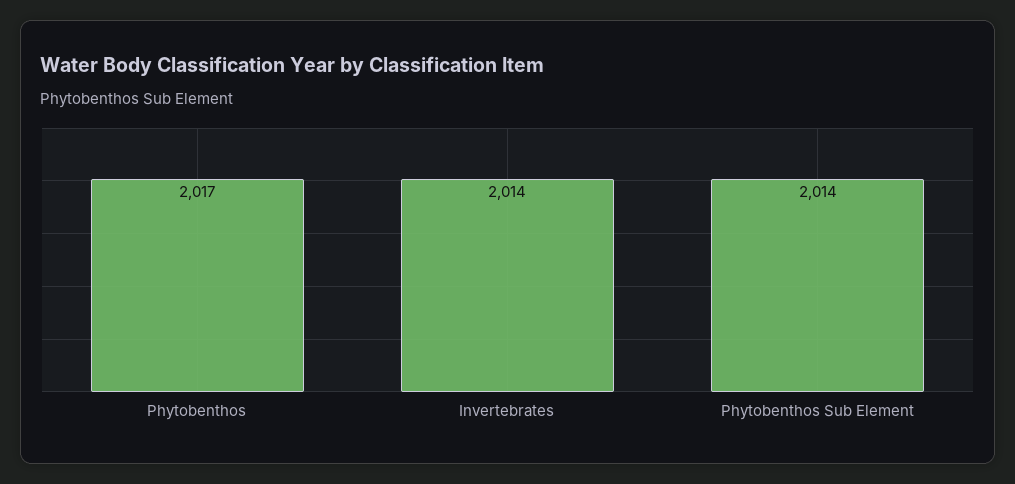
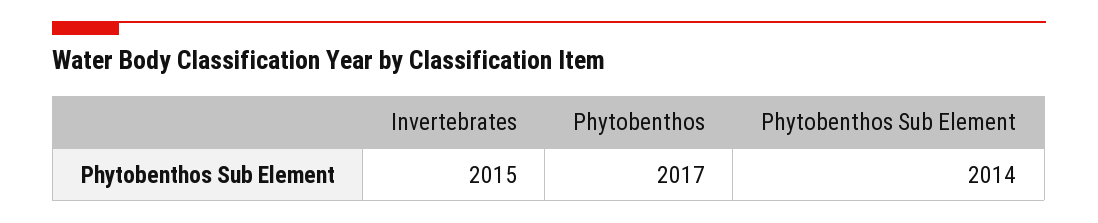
  {
    "Phytobenthos": 2017,
-   "Invertebrates": 2014,
+   "Invertebrates": 2015,
    "Phytobenthos Sub Element": 2014
  }

